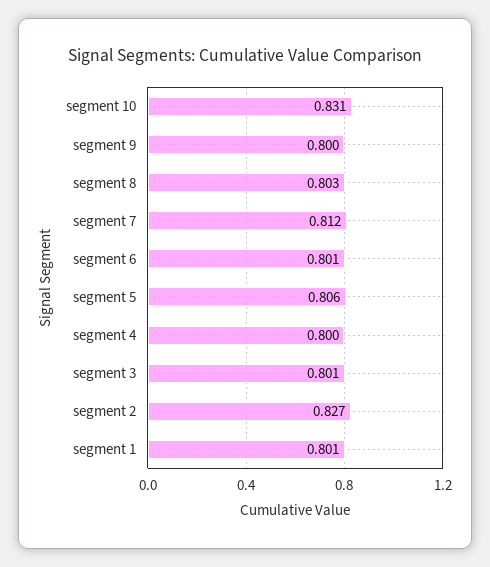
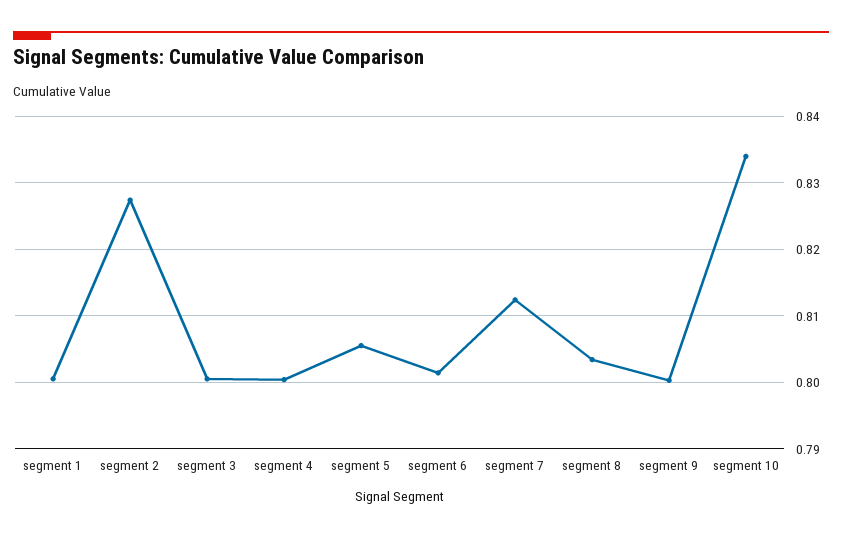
  {
-   "segment 10": 0.831,
+   "segment 10": 0.834,
    "segment 9": 0.8,
    "segment 8": 0.803,
    "segment 7": 0.812,
    "segment 6": 0.801,
    "segment 5": 0.806,
    "segment 4": 0.8,
    "segment 3": 0.801,
    "segment 2": 0.827,
    "segment 1": 0.801
  }

